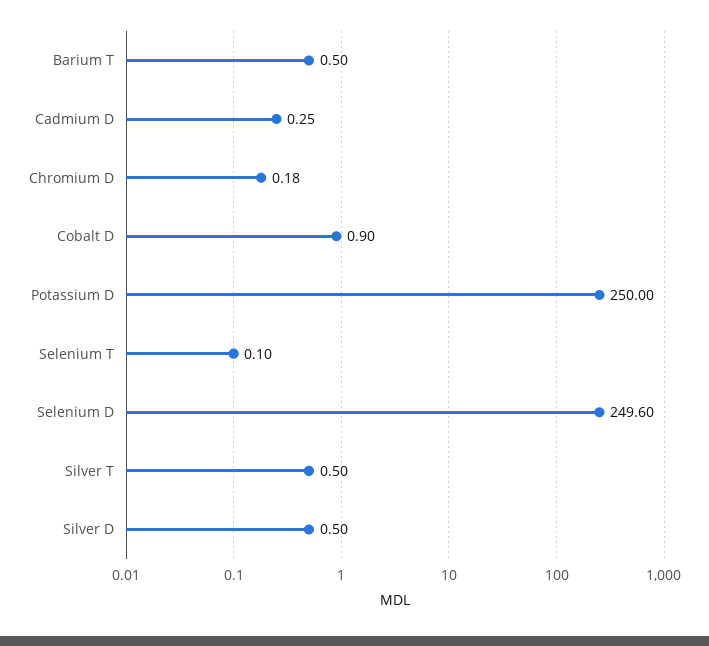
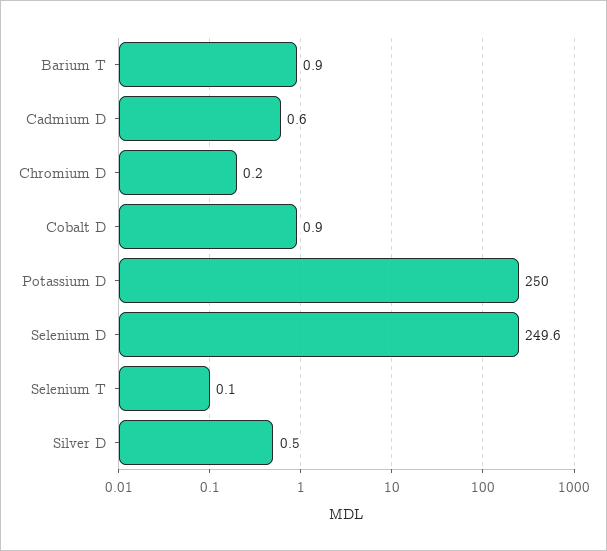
  {
-   "Barium T": 0.5,
+   "Barium T": 0.9,
-   "Cadmium D": 0.25,
+   "Cadmium D": 0.6,
    "Chromium D": 0.18,
    "Cobalt D": 0.9,
    "Potassium D": 250,
    "Selenium T": 0.1,
    "Selenium D": 249.6,
-   "Silver T": 0.5,
    "Silver D": 0.5
  }

